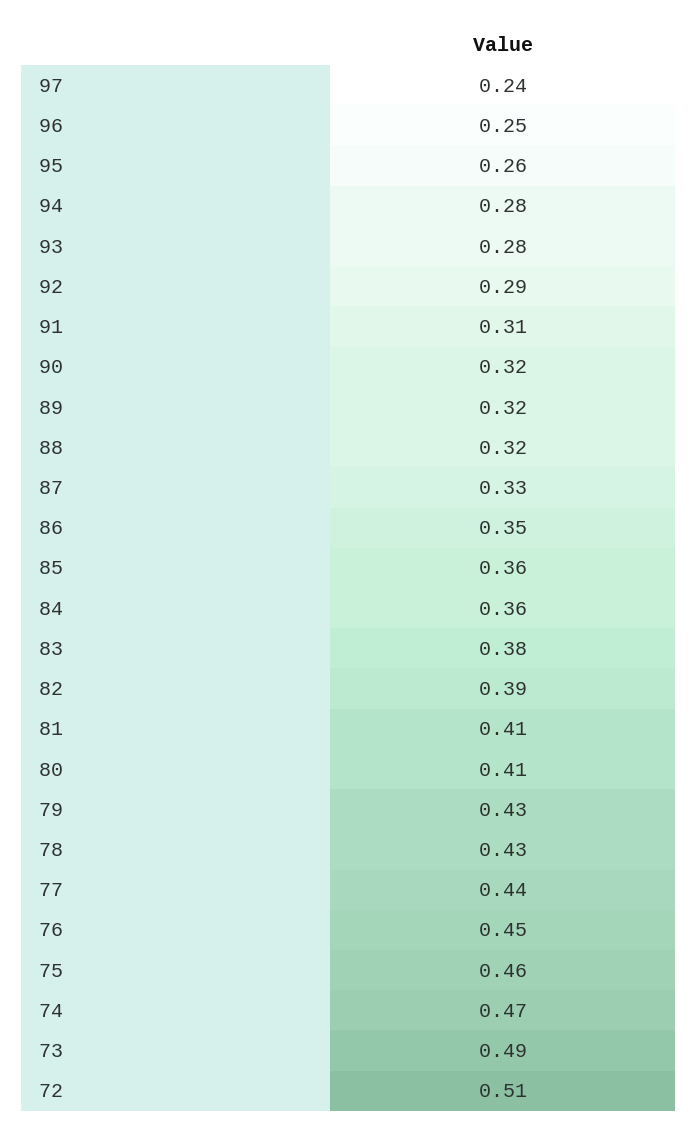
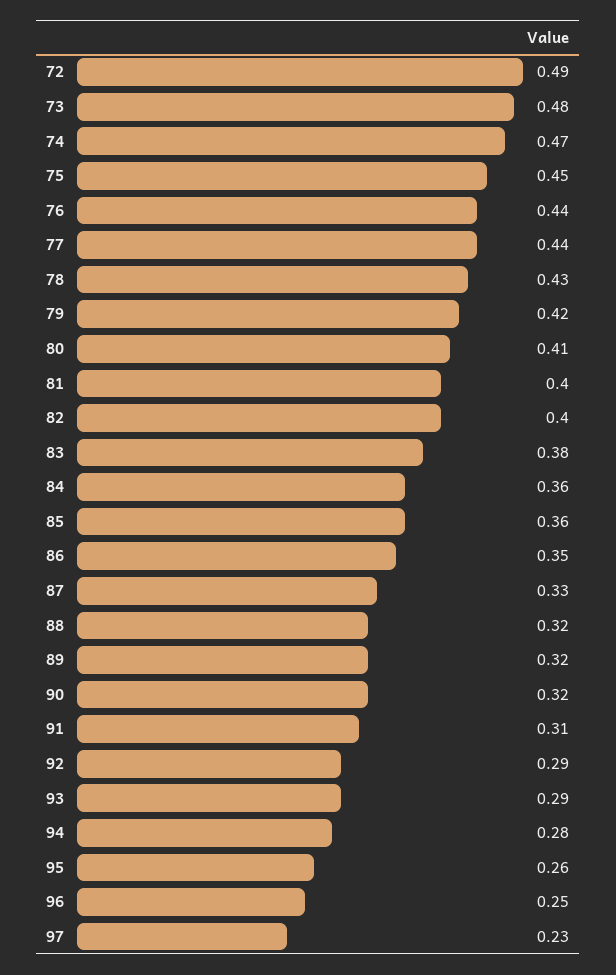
  {
-   "97": 0.24,
+   "97": 0.23,
    "96": 0.25,
    "95": 0.26,
    "94": 0.28,
-   "93": 0.28,
+   "93": 0.29,
    "92": 0.29,
    "91": 0.31,
    "90": 0.32,
    "89": 0.32,
    "88": 0.32,
    "87": 0.33,
    "86": 0.35,
    "85": 0.36,
    "84": 0.36,
    "83": 0.38,
-   "82": 0.39,
+   "82": 0.4,
-   "81": 0.41,
+   "81": 0.4,
    "80": 0.41,
-   "79": 0.43,
+   "79": 0.42,
    "78": 0.43,
    "77": 0.44,
-   "76": 0.45,
+   "76": 0.44,
-   "75": 0.46,
+   "75": 0.45,
    "74": 0.47,
-   "73": 0.49,
+   "73": 0.48,
-   "72": 0.51
+   "72": 0.49
  }

